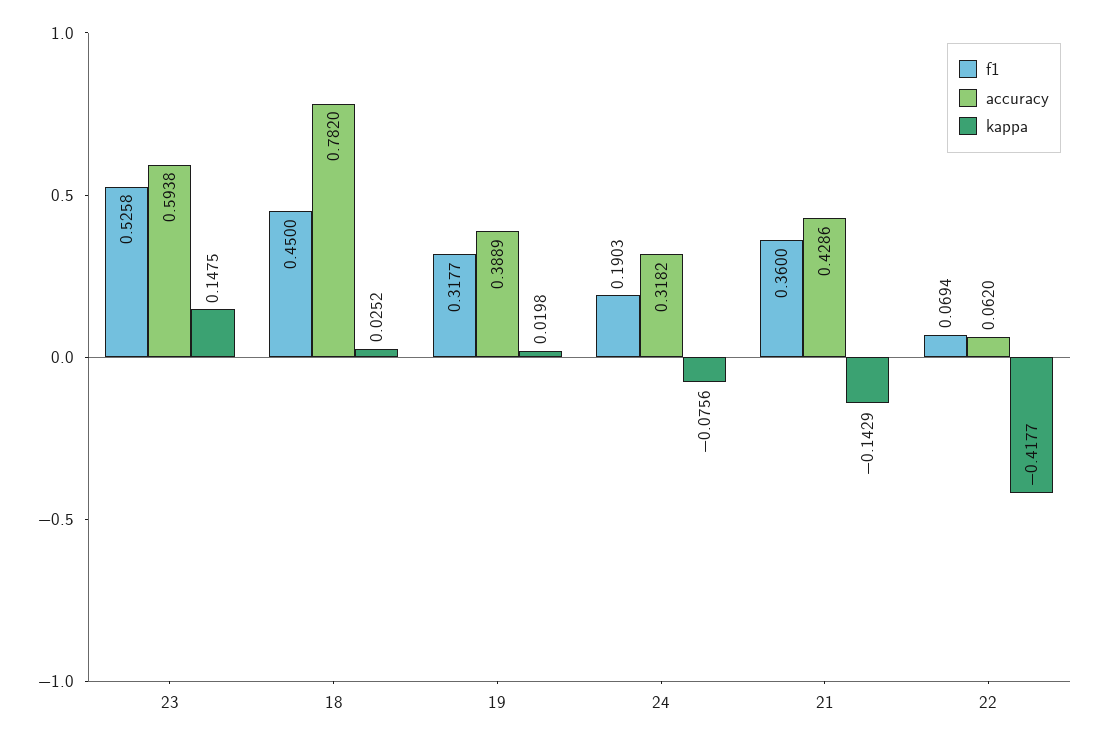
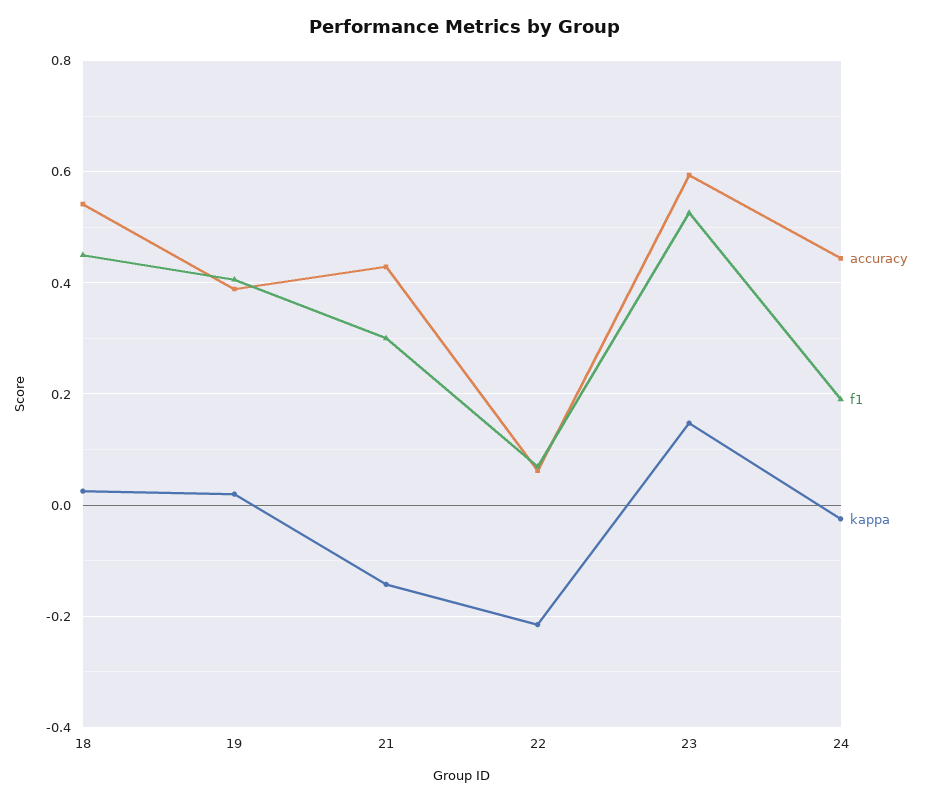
  {
    "f1": {
      "23": 0.5258,
      "18": 0.45,
-     "19": 0.3177,
+     "19": 0.4,
      "24": 0.1903,
-     "21": 0.36,
+     "21": 0.3,
      "22": 0.0694
    },
    "accuracy": {
      "23": 0.5938,
-     "18": 0.782,
+     "18": 0.54,
      "19": 0.3889,
-     "24": 0.3182,
+     "24": 0.44,
      "21": 0.4286,
      "22": 0.062
    },
    "kappa": {
      "23": 0.1475,
      "18": 0.0252,
      "19": 0.0198,
-     "24": -0.0756,
+     "24": -0.02,
      "21": -0.1429,
-     "22": -0.4177
+     "22": -0.22
    }
  }

